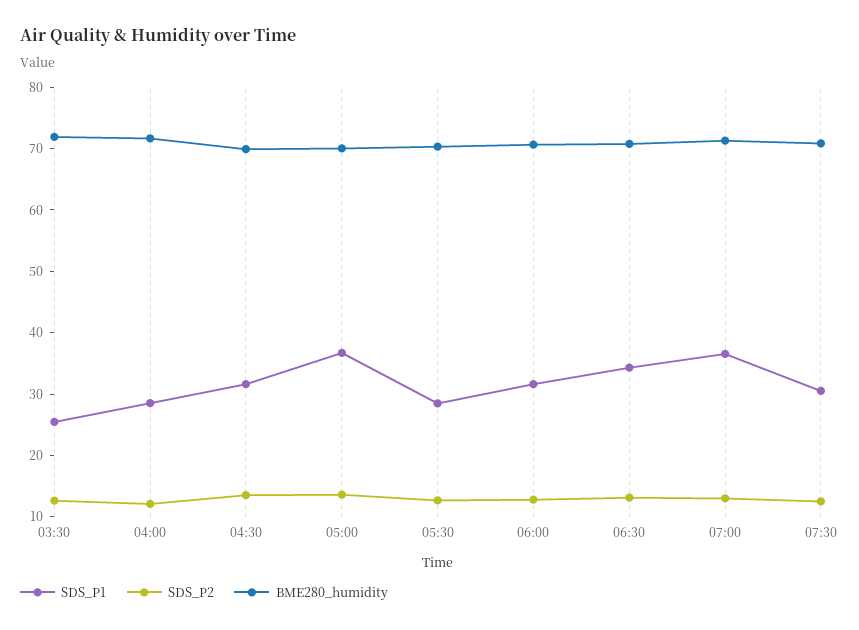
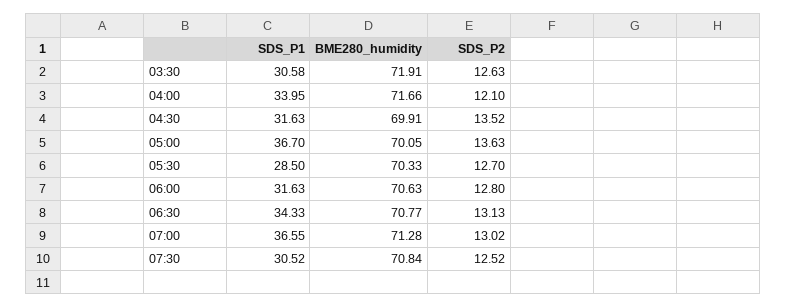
  {
    "SDS_P1": {
-     "03:30": 26,
+     "03:30": 30.58,
-     "04:00": 28,
+     "04:00": 33.95,
      "04:30": 31.63,
      "05:00": 36.7,
      "05:30": 28.5,
      "06:00": 31.63,
      "06:30": 34.33,
      "07:00": 36.55,
      "07:30": 30.52
    },
    "SDS_P2": {
      "03:30": 12.63,
      "04:00": 12.1,
      "04:30": 13.52,
      "05:00": 13.63,
      "05:30": 12.7,
      "06:00": 12.8,
      "06:30": 13.13,
      "07:00": 13.02,
      "07:30": 12.52
    },
    "BME280_humidity": {
      "03:30": 71.91,
      "04:00": 71.66,
      "04:30": 69.91,
      "05:00": 70.05,
      "05:30": 70.33,
      "06:00": 70.63,
      "06:30": 70.77,
      "07:00": 71.28,
      "07:30": 70.84
    }
  }

